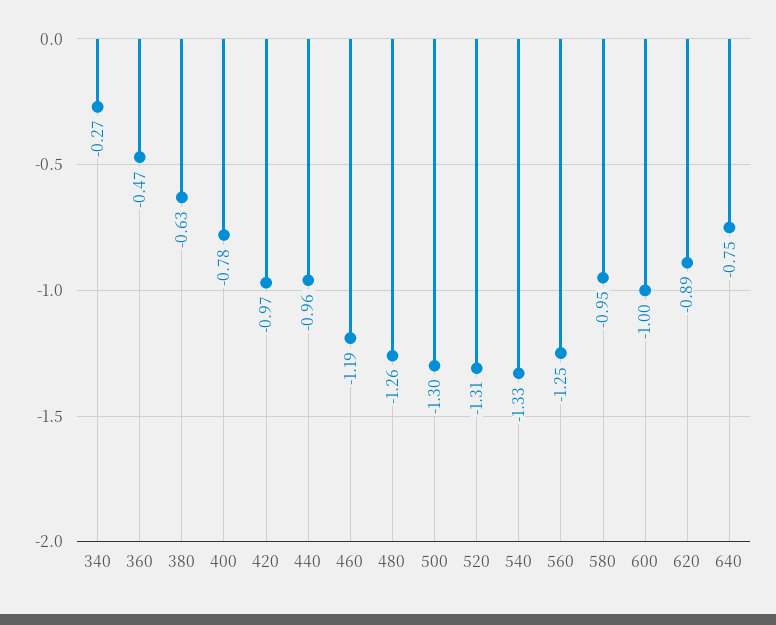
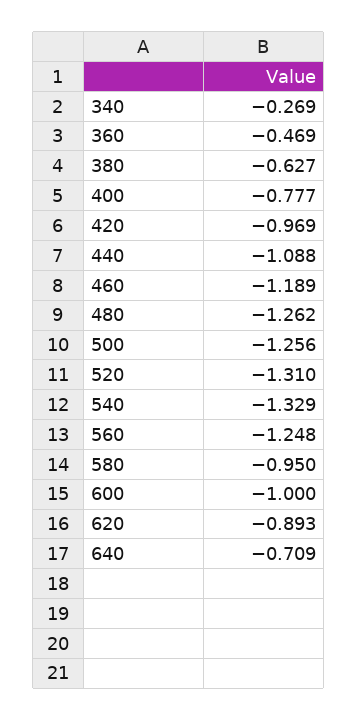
  {
    "340": -0.269,
    "360": -0.469,
    "380": -0.627,
    "400": -0.777,
    "420": -0.969,
-   "440": -0.96,
+   "440": -1.088,
    "460": -1.189,
    "480": -1.262,
-   "500": -1.3,
+   "500": -1.256,
    "520": -1.31,
    "540": -1.329,
    "560": -1.248,
    "580": -0.95,
    "600": -1,
    "620": -0.893,
-   "640": -0.75
+   "640": -0.709
  }

